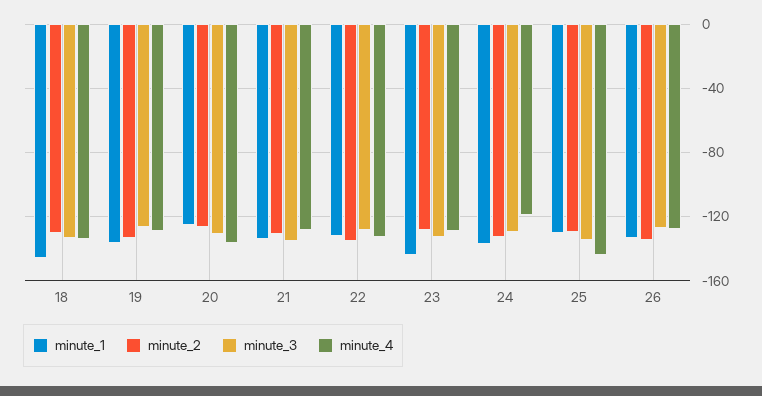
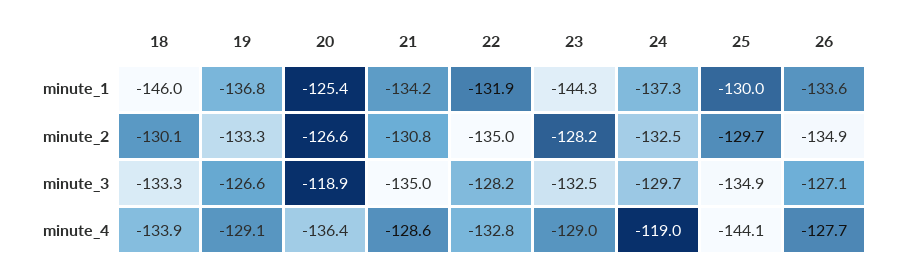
  {
    "minute_1": {
      "18": -146,
      "19": -136.8,
      "20": -125.4,
      "21": -134.2,
      "22": -131.9,
      "23": -144.3,
      "24": -137.3,
      "25": -130,
      "26": -133.6
    },
    "minute_2": {
      "18": -130.1,
      "19": -133.3,
      "20": -126.6,
      "21": -130.8,
      "22": -135,
      "23": -128.2,
      "24": -132.5,
      "25": -129.7,
      "26": -134.9
    },
    "minute_3": {
      "18": -133.3,
      "19": -126.6,
-     "20": -130,
+     "20": -118.9,
      "21": -135,
      "22": -128.2,
      "23": -132.5,
      "24": -129.7,
      "25": -134.9,
      "26": -127.1
    },
    "minute_4": {
      "18": -133.9,
      "19": -129.1,
      "20": -136.4,
      "21": -128.6,
      "22": -132.8,
      "23": -129,
      "24": -119,
      "25": -144.1,
      "26": -127.7
    }
  }

